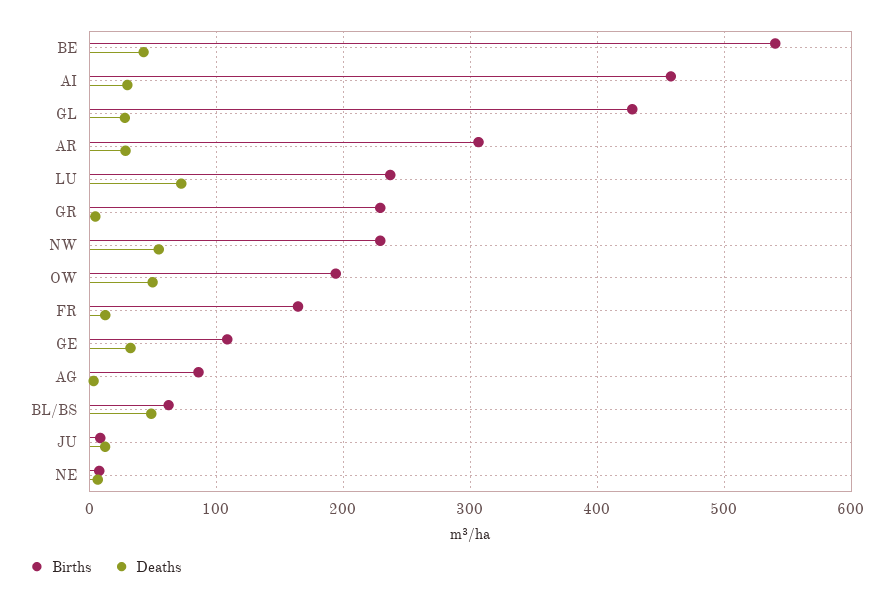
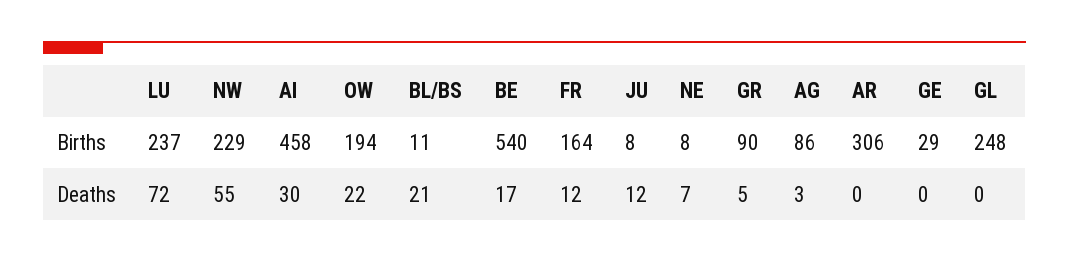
  {
    "Births": {
      "BE": 540,
      "AI": 458,
-     "GL": 430,
+     "GL": 248,
      "AR": 306,
      "LU": 237,
-     "GR": 230,
+     "GR": 90,
      "NW": 229,
      "OW": 194,
      "FR": 164,
-     "GE": 110,
+     "GE": 29,
      "AG": 86,
-     "BL/BS": 60,
+     "BL/BS": 11,
      "JU": 8,
      "NE": 8
    },
    "Deaths": {
-     "BE": 40,
+     "BE": 17,
      "AI": 30,
-     "GL": 30,
+     "GL": 0,
-     "AR": 30,
+     "AR": 0,
      "LU": 72,
      "GR": 5,
      "NW": 55,
-     "OW": 50,
+     "OW": 22,
      "FR": 12,
-     "GE": 30,
+     "GE": 0,
      "AG": 3,
-     "BL/BS": 50,
+     "BL/BS": 21,
      "JU": 12,
      "NE": 7
    }
  }

